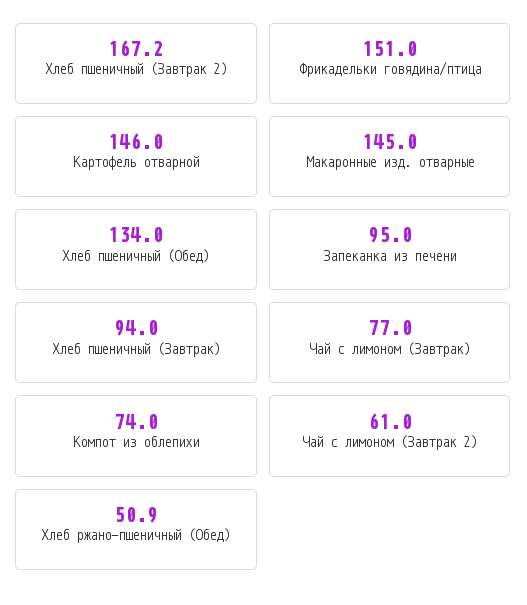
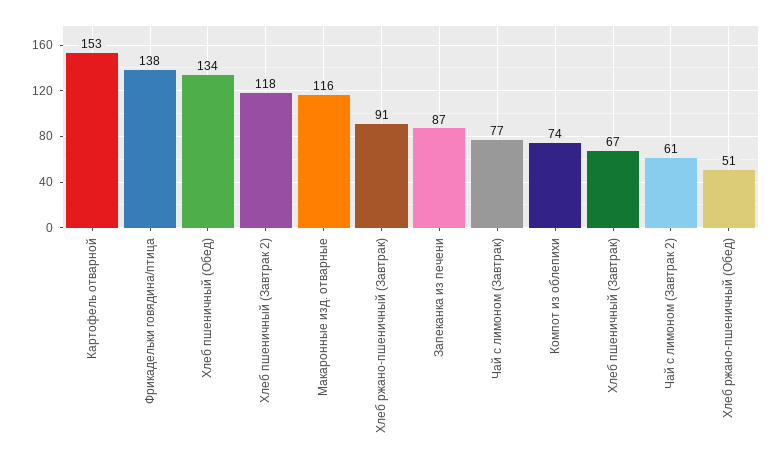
  {
-   "Хлеб пшеничный (Завтрак 2)": 167.2,
+   "Хлеб пшеничный (Завтрак 2)": 118,
-   "Фрикадельки говядина/птица": 151,
+   "Фрикадельки говядина/птица": 138,
-   "Картофель отварной": 146,
+   "Картофель отварной": 153,
-   "Макаронные изд. отварные": 145,
+   "Макаронные изд. отварные": 116,
    "Хлеб пшеничный (Обед)": 134,
-   "Запеканка из печени": 95,
+   "Запеканка из печени": 87,
-   "Хлеб пшеничный (Завтрак)": 94,
+   "Хлеб пшеничный (Завтрак)": 67,
    "Чай с лимоном (Завтрак)": 77,
    "Компот из облепихи": 74,
    "Чай с лимоном (Завтрак 2)": 61,
-   "Хлеб ржано-пшеничный (Обед)": 50.9
+   "Хлеб ржано-пшеничный (Обед)": 50.9,
+   "Хлеб ржано-пшеничный (Завтрак)": 91
  }

